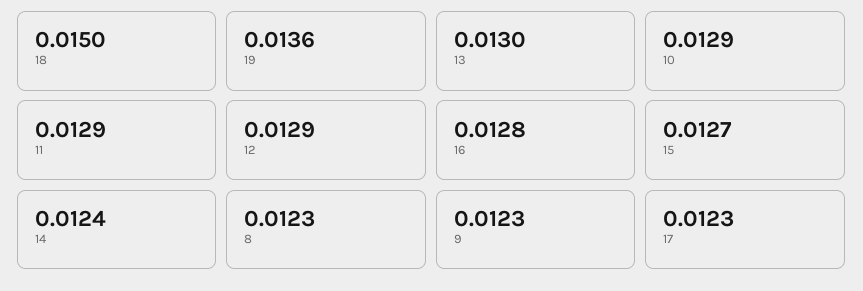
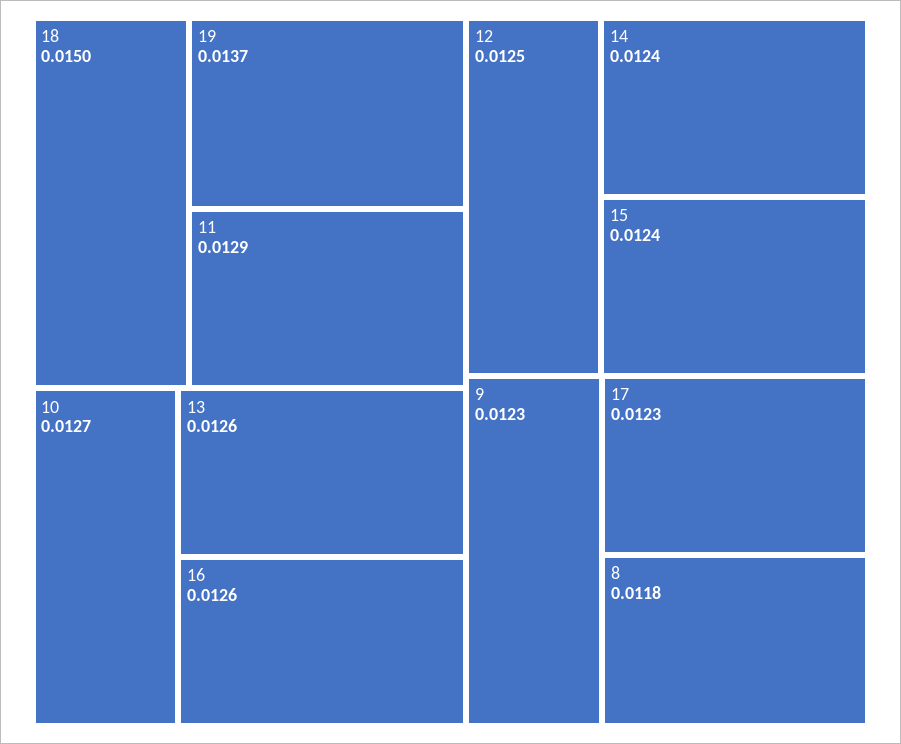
  {
    "18": 0.015,
-   "19": 0.0136,
+   "19": 0.0137,
-   "13": 0.013,
+   "13": 0.0126,
-   "10": 0.0129,
+   "10": 0.0127,
    "11": 0.0129,
-   "12": 0.0129,
+   "12": 0.0125,
-   "16": 0.0128,
+   "16": 0.0126,
-   "15": 0.0127,
+   "15": 0.0124,
    "14": 0.0124,
-   "8": 0.0123,
+   "8": 0.0118,
    "9": 0.0123,
    "17": 0.0123
  }

